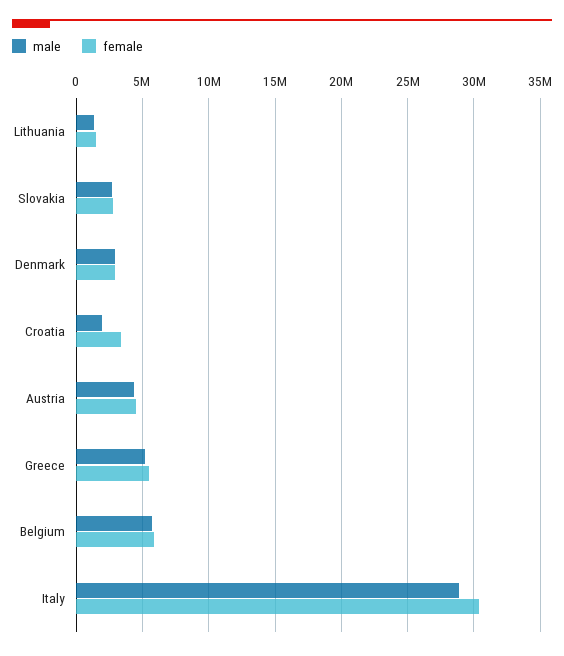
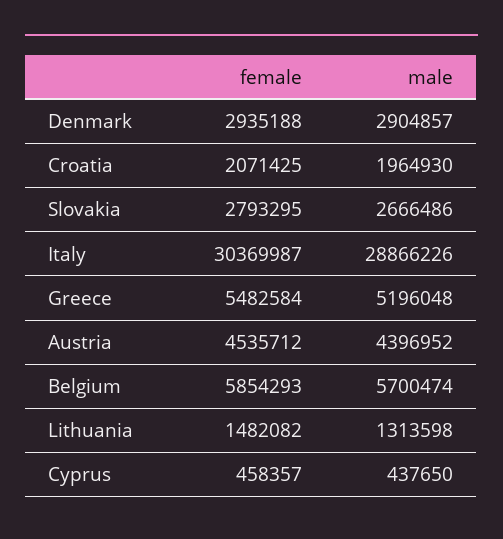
  {
    "male": {
      "Lithuania": 1313598,
      "Slovakia": 2666486,
      "Denmark": 2904857,
      "Croatia": 1964930,
      "Austria": 4396952,
      "Greece": 5196048,
      "Belgium": 5700474,
-     "Italy": 28866226
+     "Italy": 28866226,
+     "Cyprus": 437650
    },
    "female": {
      "Lithuania": 1482082,
      "Slovakia": 2793295,
      "Denmark": 2935188,
-     "Croatia": 3500000,
+     "Croatia": 2071425,
      "Austria": 4535712,
      "Greece": 5482584,
      "Belgium": 5854293,
-     "Italy": 30369987
+     "Italy": 30369987,
+     "Cyprus": 458357
    }
  }

